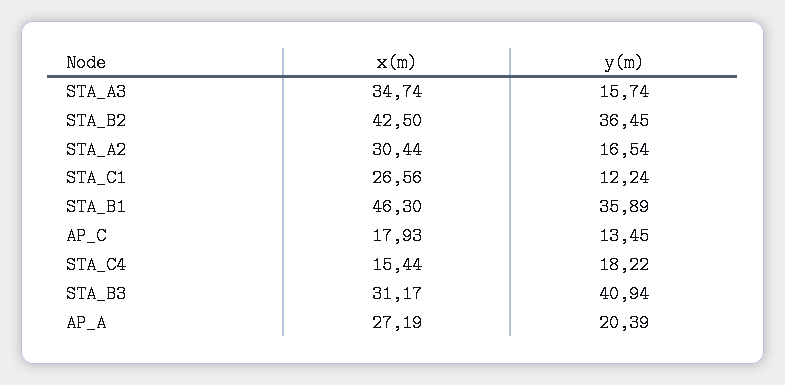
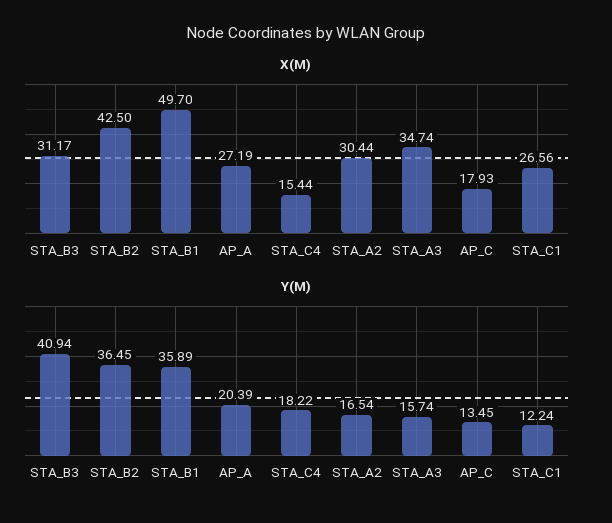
  {
    "x(m)": {
      "STA_A3": 34.74,
      "STA_B2": 42.5,
      "STA_A2": 30.44,
      "STA_C1": 26.56,
-     "STA_B1": 46.3,
+     "STA_B1": 49.7,
      "AP_C": 17.93,
      "STA_C4": 15.44,
      "STA_B3": 31.17,
      "AP_A": 27.19
    },
    "y(m)": {
      "STA_A3": 15.74,
      "STA_B2": 36.45,
      "STA_A2": 16.54,
      "STA_C1": 12.24,
      "STA_B1": 35.89,
      "AP_C": 13.45,
      "STA_C4": 18.22,
      "STA_B3": 40.94,
      "AP_A": 20.39
    }
  }

